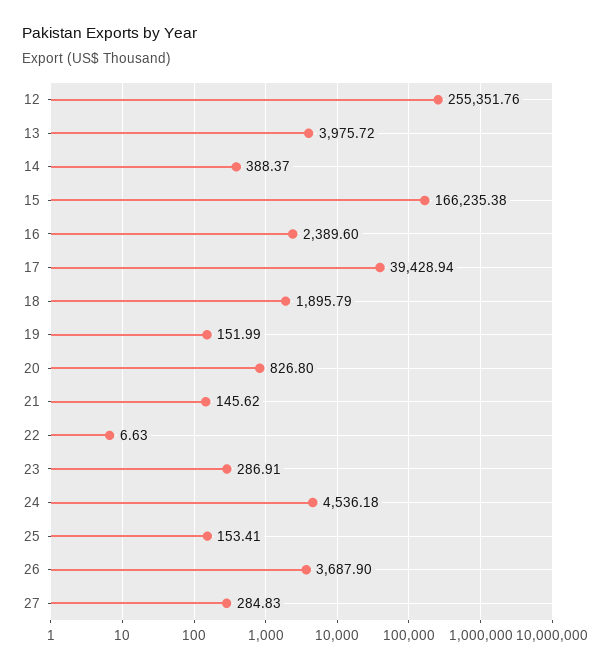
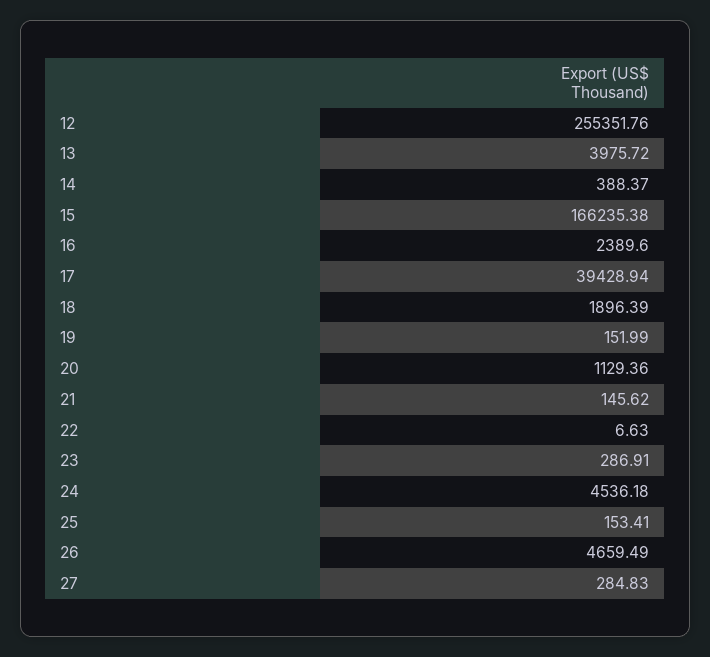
  {
    "12": 255351.76,
    "13": 3975.72,
    "14": 388.37,
    "15": 166235.38,
    "16": 2389.6,
    "17": 39428.94,
-   "18": 1895.79,
+   "18": 1896.39,
    "19": 151.99,
-   "20": 826.8,
+   "20": 1129.36,
    "21": 145.62,
    "22": 6.63,
    "23": 286.91,
    "24": 4536.18,
    "25": 153.41,
-   "26": 3687.9,
+   "26": 4659.49,
    "27": 284.83
  }

